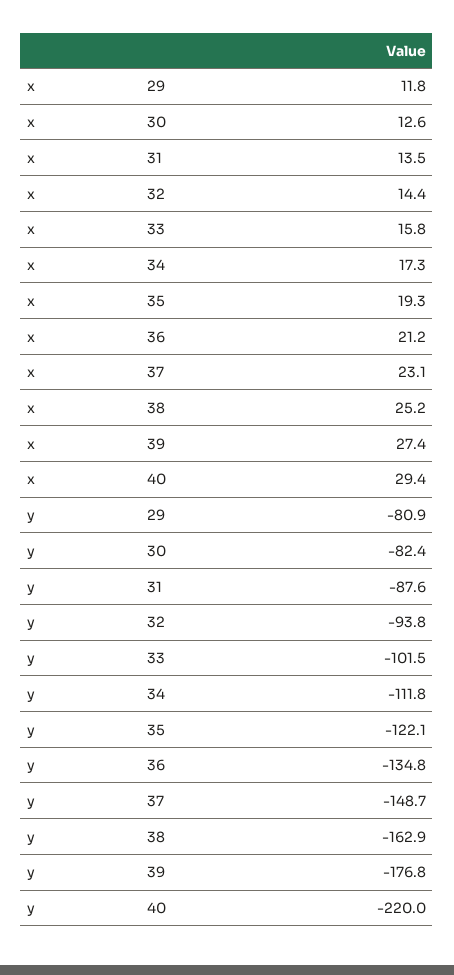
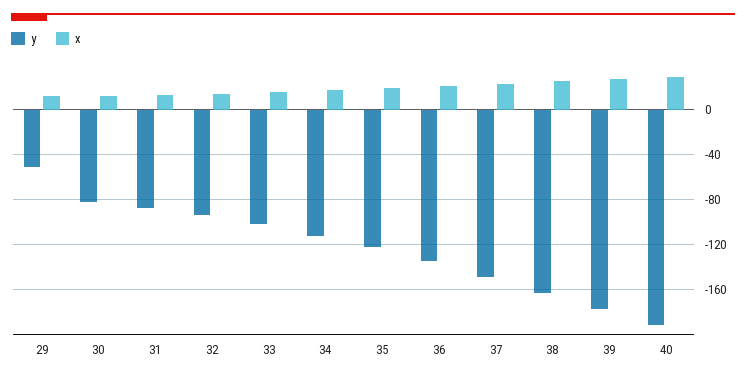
  {
    "x": {
      "29": 11.8,
      "30": 12.6,
      "31": 13.5,
      "32": 14.4,
      "33": 15.8,
      "34": 17.3,
      "35": 19.3,
      "36": 21.2,
      "37": 23.1,
      "38": 25.2,
      "39": 27.4,
      "40": 29.4
    },
    "y": {
-     "29": -80.9,
+     "29": -50,
      "30": -82.4,
      "31": -87.6,
      "32": -93.8,
      "33": -101.5,
      "34": -111.8,
      "35": -122.1,
      "36": -134.8,
      "37": -148.7,
      "38": -162.9,
      "39": -176.8,
-     "40": -220
+     "40": -190
    }
  }

